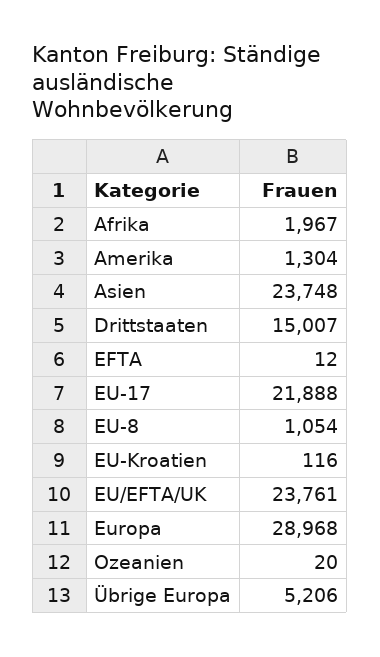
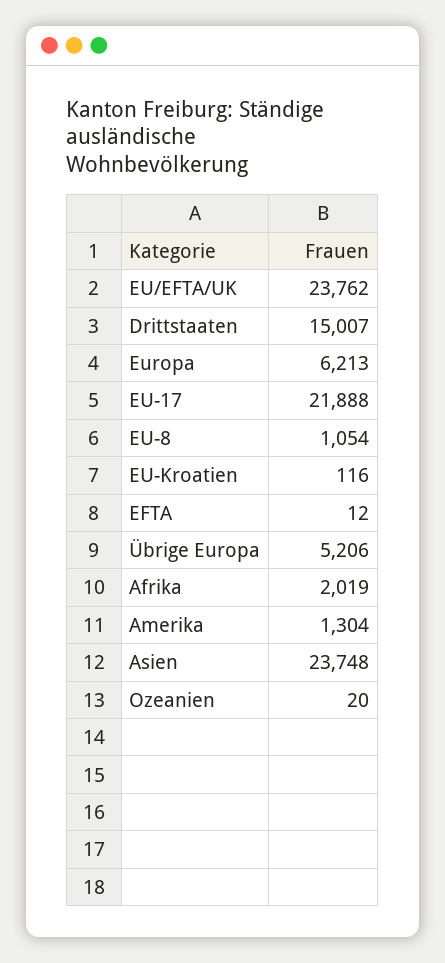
  {
-   "Afrika": 1967,
+   "Afrika": 2019,
    "Amerika": 1304,
    "Asien": 23748,
    "Drittstaaten": 15007,
    "EFTA": 12,
    "EU-17": 21888,
    "EU-8": 1054,
    "EU-Kroatien": 116,
-   "EU/EFTA/UK": 23761,
+   "EU/EFTA/UK": 23762,
-   "Europa": 28968,
+   "Europa": 6213,
    "Ozeanien": 20,
    "Übrige Europa": 5206
  }

